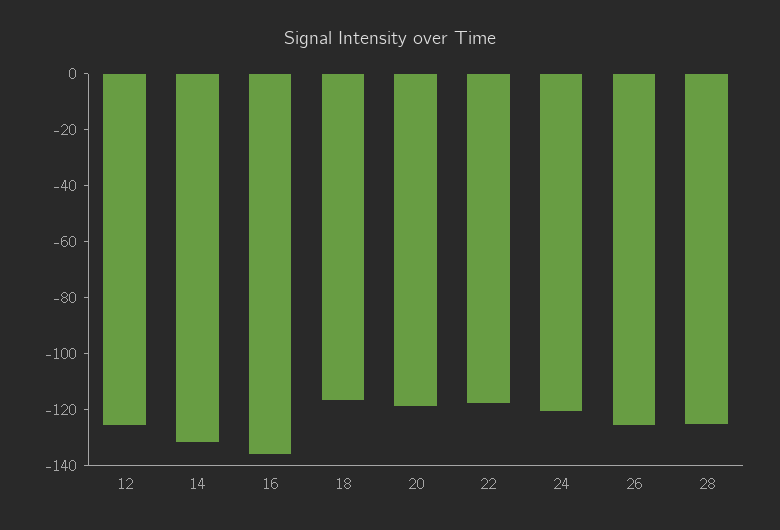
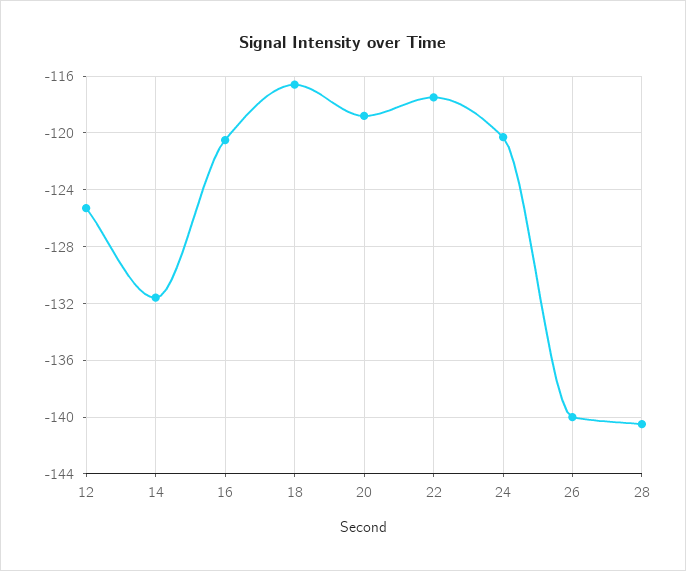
  {
    "12": -125.5,
    "14": -131.5,
-   "16": -135,
+   "16": -120.5,
    "18": -116.5,
    "20": -119,
    "22": -117.5,
    "24": -120.5,
-   "26": -125,
+   "26": -140,
-   "28": -125
+   "28": -140.5
  }

